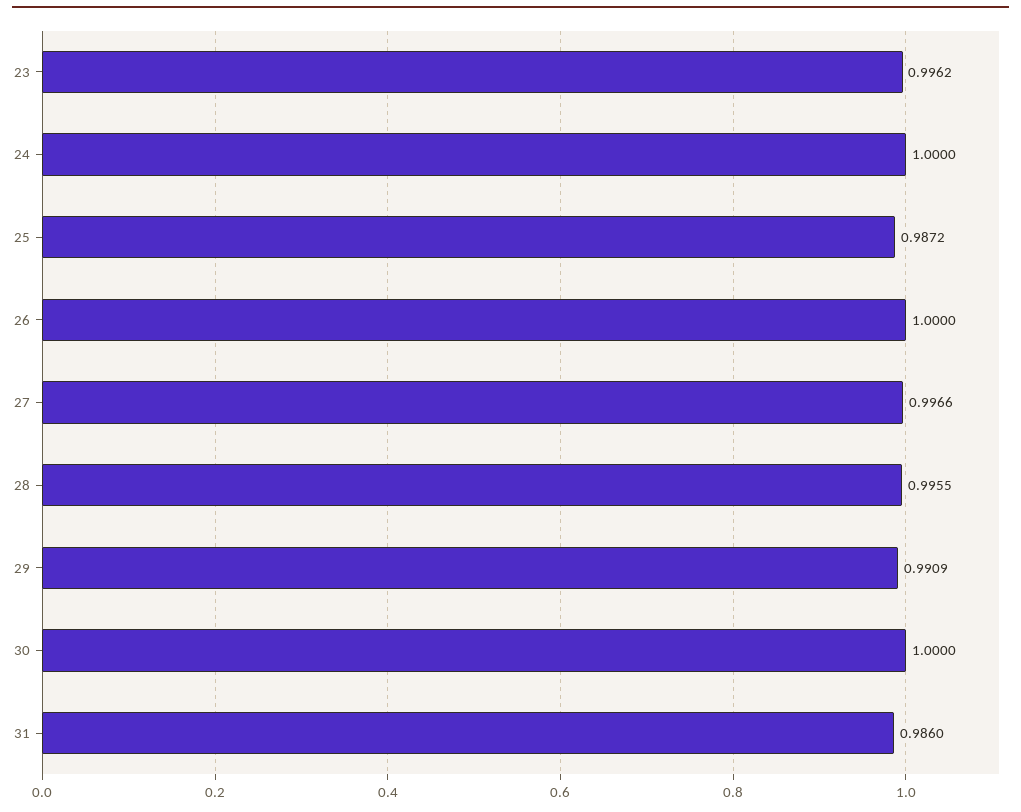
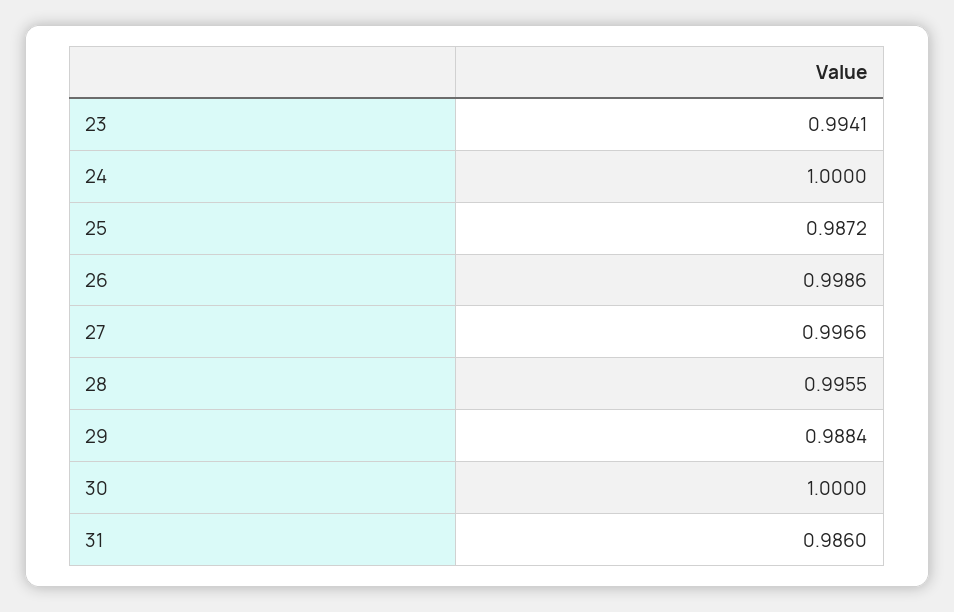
  {
-   "23": 0.9962,
+   "23": 0.9941,
    "24": 1,
    "25": 0.9872,
-   "26": 1,
+   "26": 0.9986,
    "27": 0.9966,
    "28": 0.9955,
-   "29": 0.9909,
+   "29": 0.9884,
    "30": 1,
    "31": 0.986
  }

